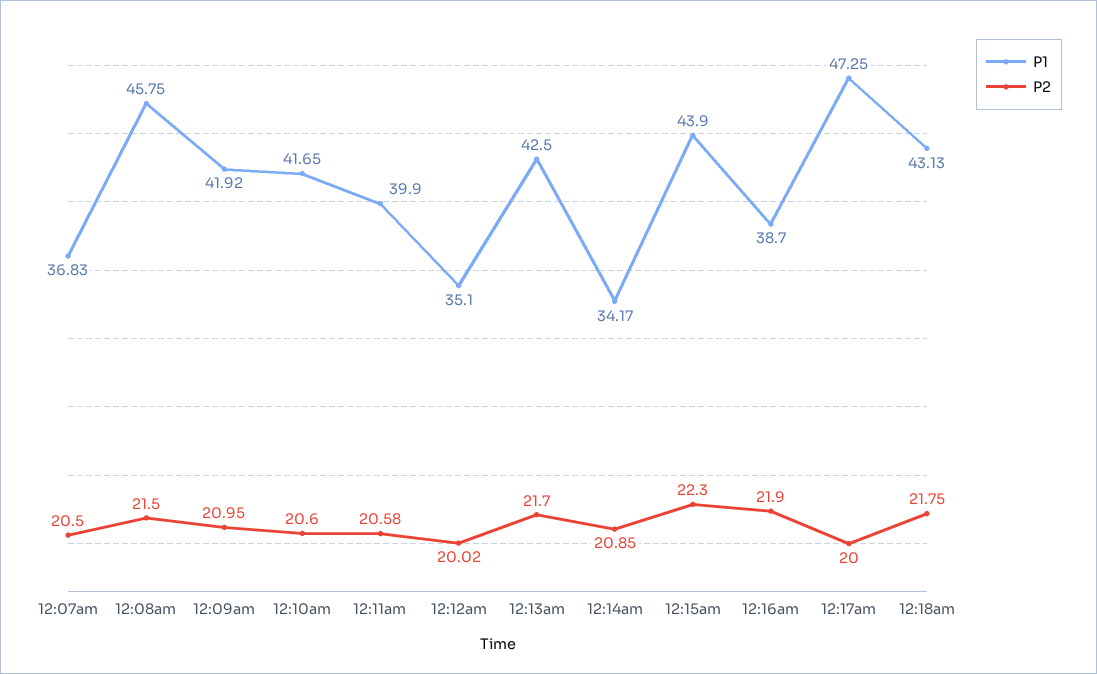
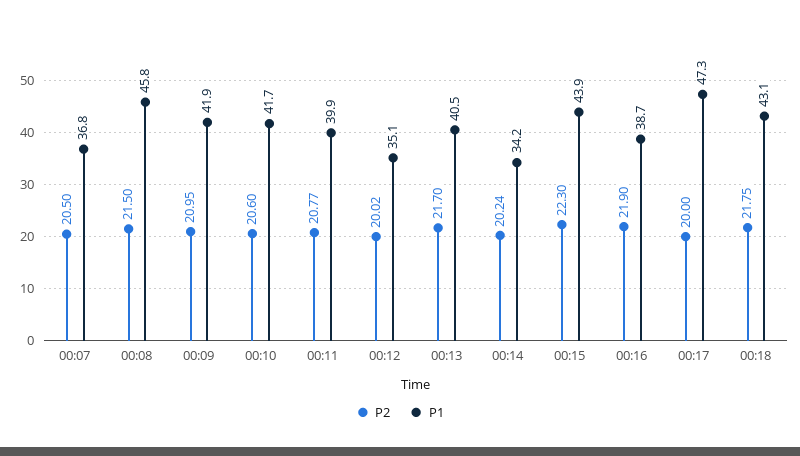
  {
    "P1": {
      "12:07am": 36.83,
      "12:08am": 45.75,
      "12:09am": 41.92,
      "12:10am": 41.65,
      "12:11am": 39.9,
      "12:12am": 35.1,
-     "12:13am": 42.5,
+     "12:13am": 40.5,
      "12:14am": 34.17,
      "12:15am": 43.9,
      "12:16am": 38.7,
      "12:17am": 47.25,
      "12:18am": 43.13
    },
    "P2": {
      "12:07am": 20.5,
      "12:08am": 21.5,
      "12:09am": 20.95,
      "12:10am": 20.6,
-     "12:11am": 20.58,
+     "12:11am": 20.77,
      "12:12am": 20.02,
      "12:13am": 21.7,
-     "12:14am": 20.85,
+     "12:14am": 20.24,
      "12:15am": 22.3,
      "12:16am": 21.9,
      "12:17am": 20,
      "12:18am": 21.75
    }
  }

